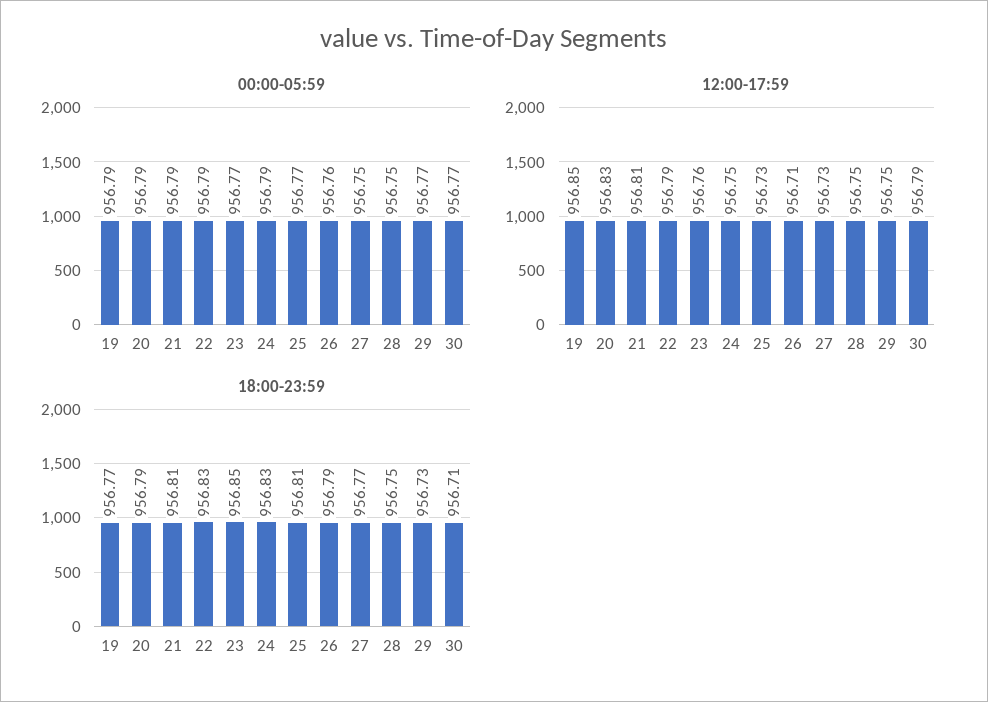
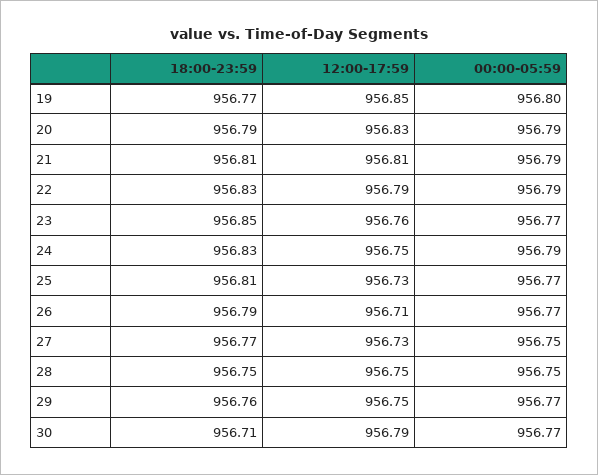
  {
    "00:00-05:59": {
-     "19": 956.79,
+     "19": 956.8,
      "20": 956.79,
      "21": 956.79,
      "22": 956.79,
      "23": 956.77,
      "24": 956.79,
      "25": 956.77,
-     "26": 956.76,
+     "26": 956.77,
      "27": 956.75,
      "28": 956.75,
      "29": 956.77,
      "30": 956.77
    },
    "12:00-17:59": {
      "19": 956.85,
      "20": 956.83,
      "21": 956.81,
      "22": 956.79,
      "23": 956.76,
      "24": 956.75,
      "25": 956.73,
      "26": 956.71,
      "27": 956.73,
      "28": 956.75,
      "29": 956.75,
      "30": 956.79
    },
    "18:00-23:59": {
      "19": 956.77,
      "20": 956.79,
      "21": 956.81,
      "22": 956.83,
      "23": 956.85,
      "24": 956.83,
      "25": 956.81,
      "26": 956.79,
      "27": 956.77,
      "28": 956.75,
-     "29": 956.73,
+     "29": 956.76,
      "30": 956.71
    }
  }

